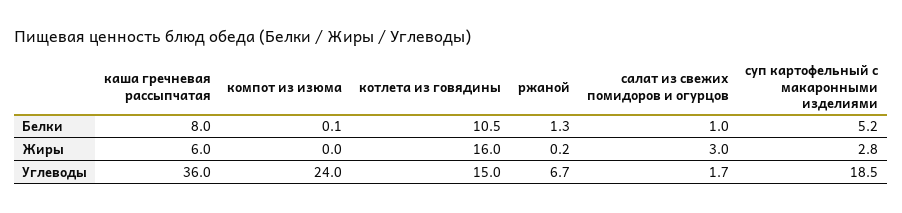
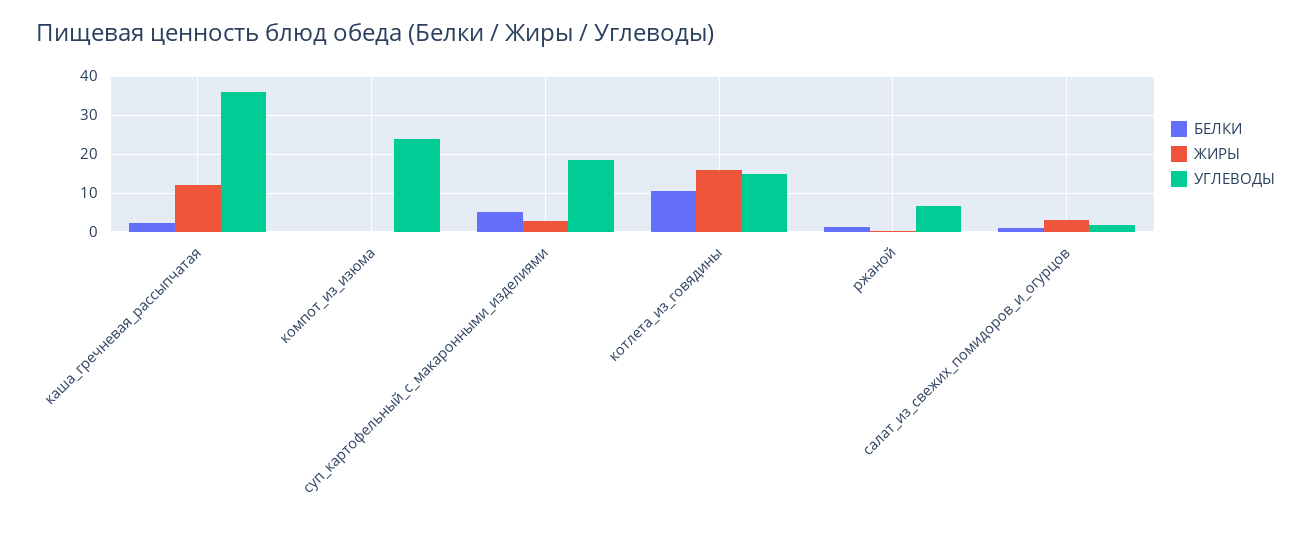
  {
    "Белки": {
-     "каша гречневая рассыпчатая": 8,
+     "каша гречневая рассыпчатая": 2,
      "компот из изюма": 0.1,
      "котлета из говядины": 10.5,
      "ржаной": 1.3,
      "салат из свежих помидоров и огурцов": 1,
      "суп картофельный с макаронными изделиями": 5.2
    },
    "Жиры": {
-     "каша гречневая рассыпчатая": 6,
+     "каша гречневая рассыпчатая": 12,
      "компот из изюма": 0,
      "котлета из говядины": 16,
      "ржаной": 0.2,
      "салат из свежих помидоров и огурцов": 3,
      "суп картофельный с макаронными изделиями": 2.8
    },
    "Углеводы": {
      "каша гречневая рассыпчатая": 36,
      "компот из изюма": 24,
      "котлета из говядины": 15,
      "ржаной": 6.7,
      "салат из свежих помидоров и огурцов": 1.7,
      "суп картофельный с макаронными изделиями": 18.5
    }
  }

